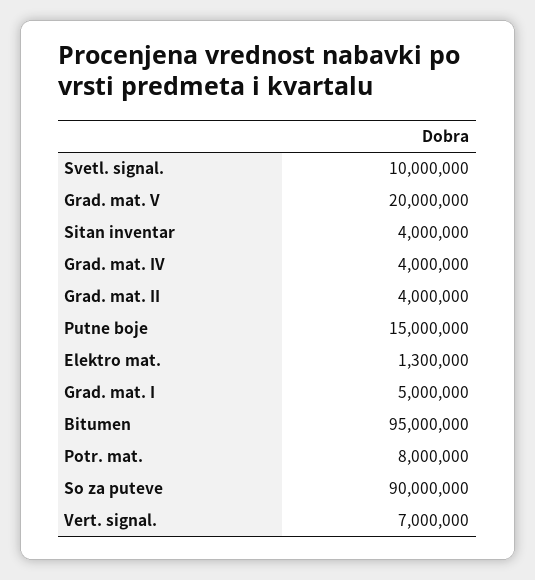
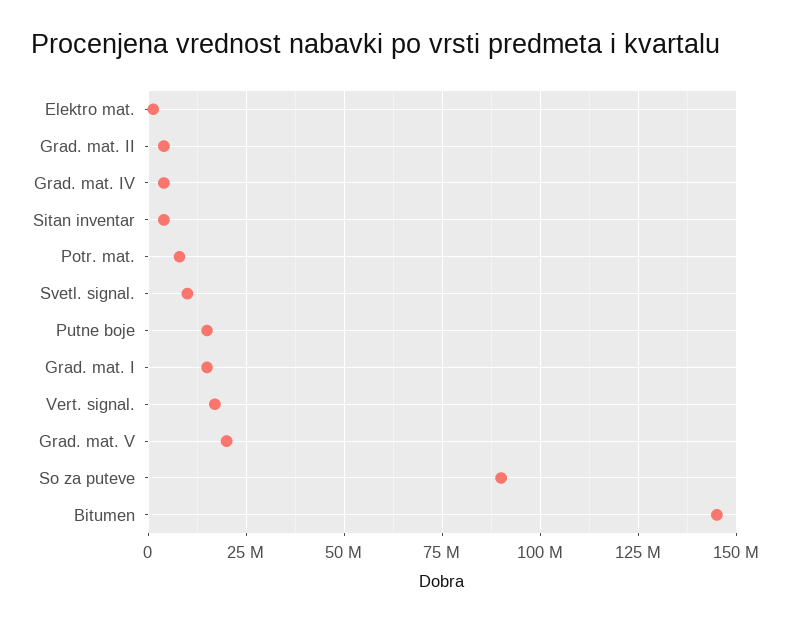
  {
    "Svetl. signal.": 10000000,
    "Grad. mat. V": 20000000,
    "Sitan inventar": 4000000,
    "Grad. mat. IV": 4000000,
    "Grad. mat. II": 4000000,
    "Putne boje": 15000000,
    "Elektro mat.": 1300000,
-   "Grad. mat. I": 5000000,
+   "Grad. mat. I": 15000000,
-   "Bitumen": 95000000,
+   "Bitumen": 145000000,
    "Potr. mat.": 8000000,
    "So za puteve": 90000000,
-   "Vert. signal.": 7000000
+   "Vert. signal.": 17500000
  }

